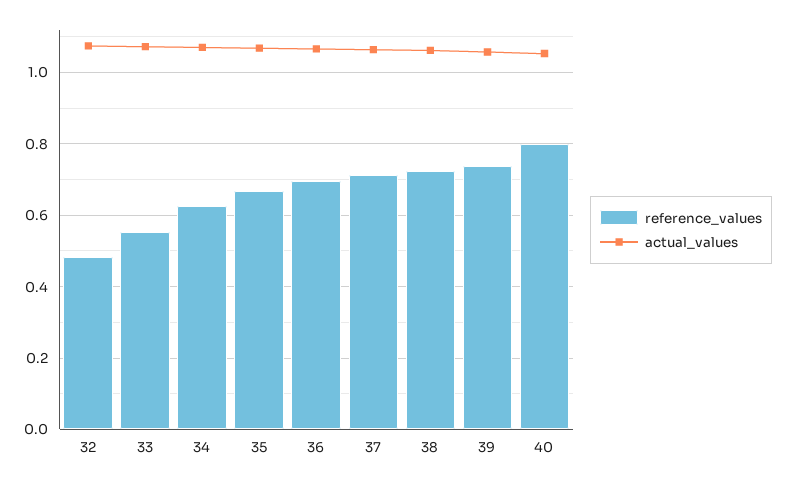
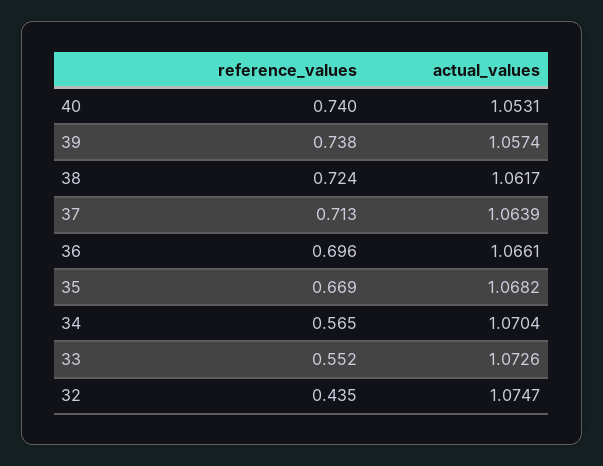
  {
    "reference_values": {
-     "32": 0.48,
+     "32": 0.435,
      "33": 0.552,
-     "34": 0.62,
+     "34": 0.565,
      "35": 0.669,
      "36": 0.696,
      "37": 0.713,
      "38": 0.724,
      "39": 0.738,
-     "40": 0.8
+     "40": 0.74
    },
    "actual_values": {
      "32": 1.0747,
      "33": 1.0726,
      "34": 1.0704,
      "35": 1.0682,
      "36": 1.0661,
      "37": 1.0639,
      "38": 1.0617,
      "39": 1.0574,
      "40": 1.0531
    }
  }

